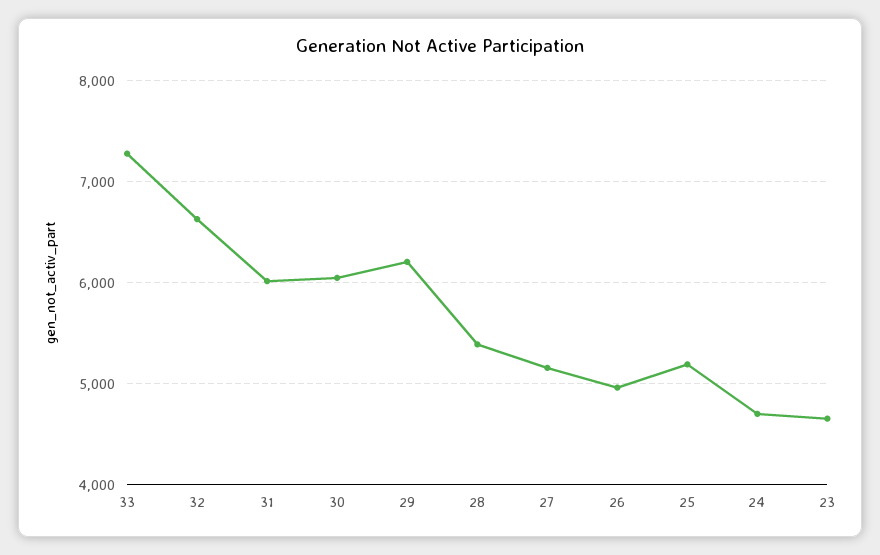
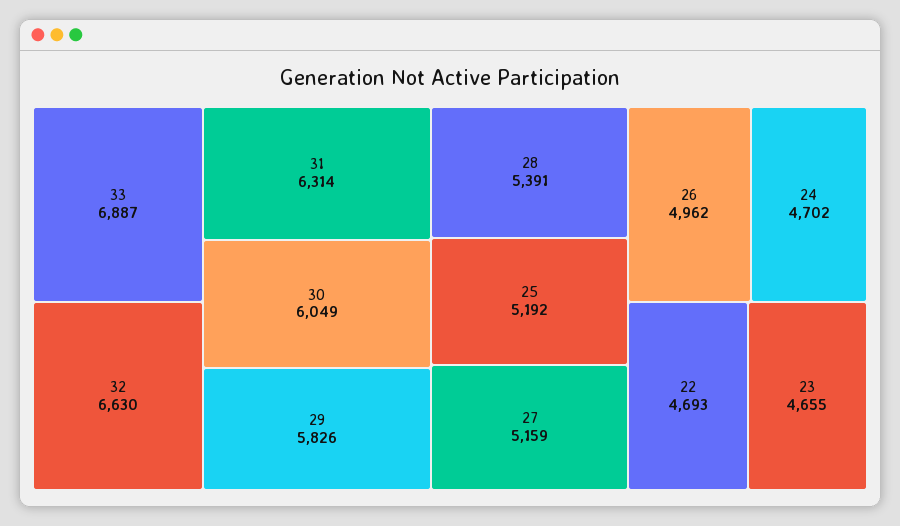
  {
-   "33": 7300,
+   "33": 6887,
    "32": 6630,
-   "31": 6000,
+   "31": 6314,
    "30": 6049,
-   "29": 6200,
+   "29": 5826,
    "28": 5391,
    "27": 5159,
    "26": 4962,
    "25": 5192,
    "24": 4702,
-   "23": 4655
+   "23": 4655,
+   "22": 4693
  }

